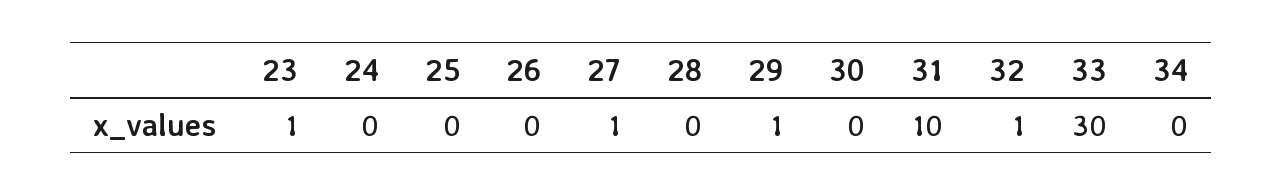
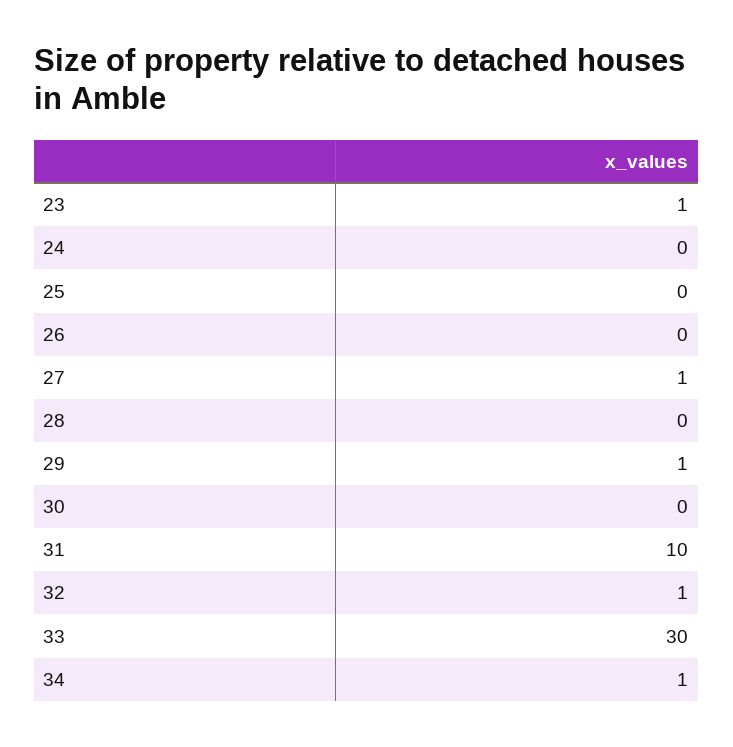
  {
    "23": 1,
    "24": 0,
    "25": 0,
    "26": 0,
    "27": 1,
    "28": 0,
    "29": 1,
    "30": 0,
    "31": 10,
    "32": 1,
    "33": 30,
-   "34": 0
+   "34": 1
  }

